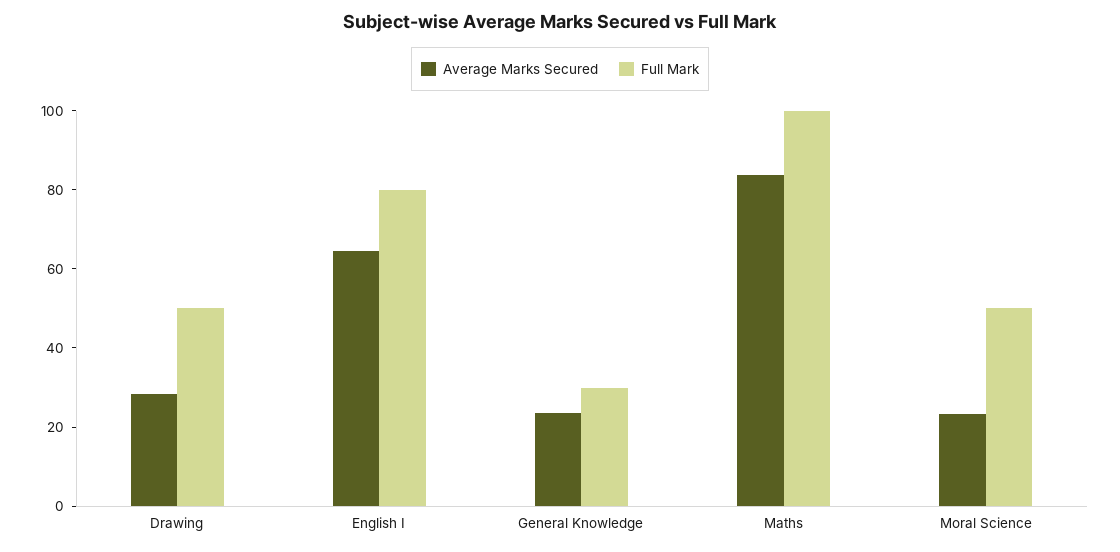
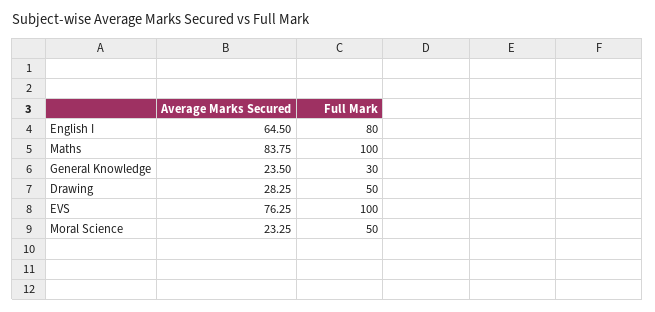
  {
    "Average Marks Secured": {
      "Drawing": 28.25,
      "English I": 64.5,
      "General Knowledge": 23.5,
      "Maths": 83.75,
-     "Moral Science": 23.25
+     "Moral Science": 23.25,
+     "EVS": 76.25
    },
    "Full Mark": {
      "Drawing": 50,
      "English I": 80,
      "General Knowledge": 30,
      "Maths": 100,
-     "Moral Science": 50
+     "Moral Science": 50,
+     "EVS": 100
    }
  }

